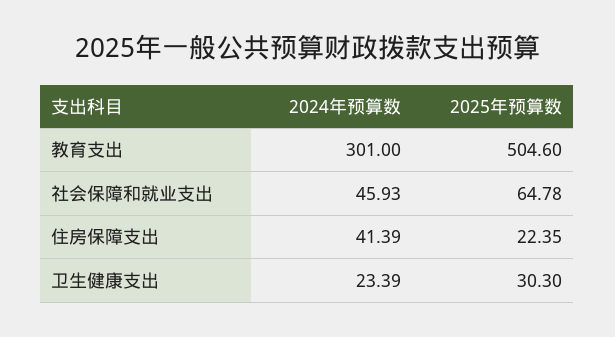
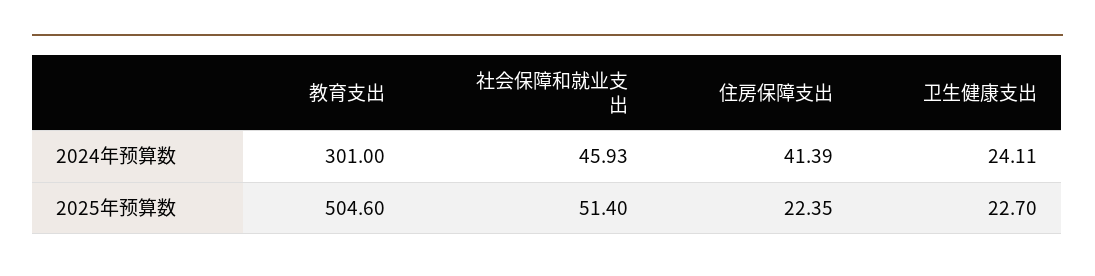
  {
    "2024年预算数": {
      "教育支出": 301,
      "社会保障和就业支出": 45.93,
      "住房保障支出": 41.39,
-     "卫生健康支出": 23.39
+     "卫生健康支出": 24.11
    },
    "2025年预算数": {
      "教育支出": 504.6,
-     "社会保障和就业支出": 64.78,
+     "社会保障和就业支出": 51.4,
      "住房保障支出": 22.35,
-     "卫生健康支出": 30.3
+     "卫生健康支出": 22.7
    }
  }

